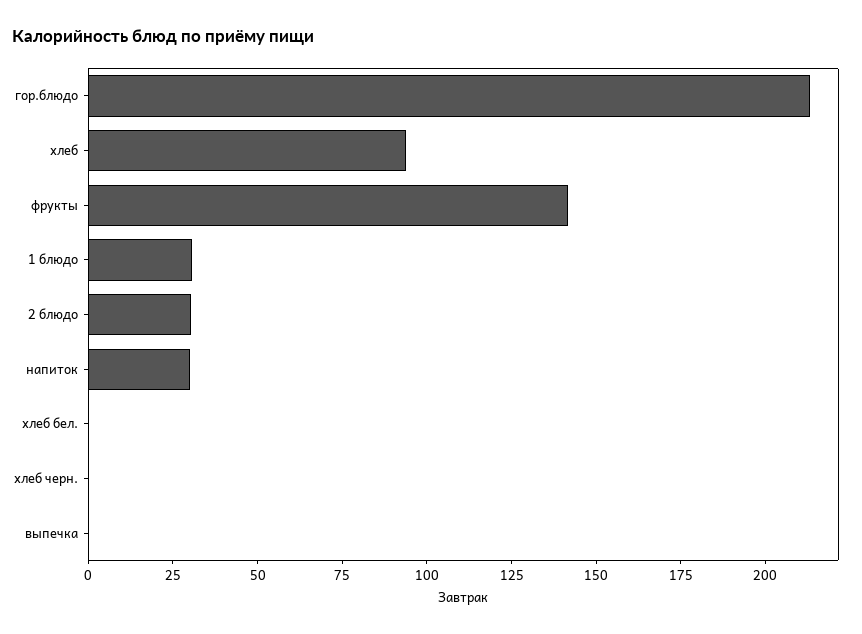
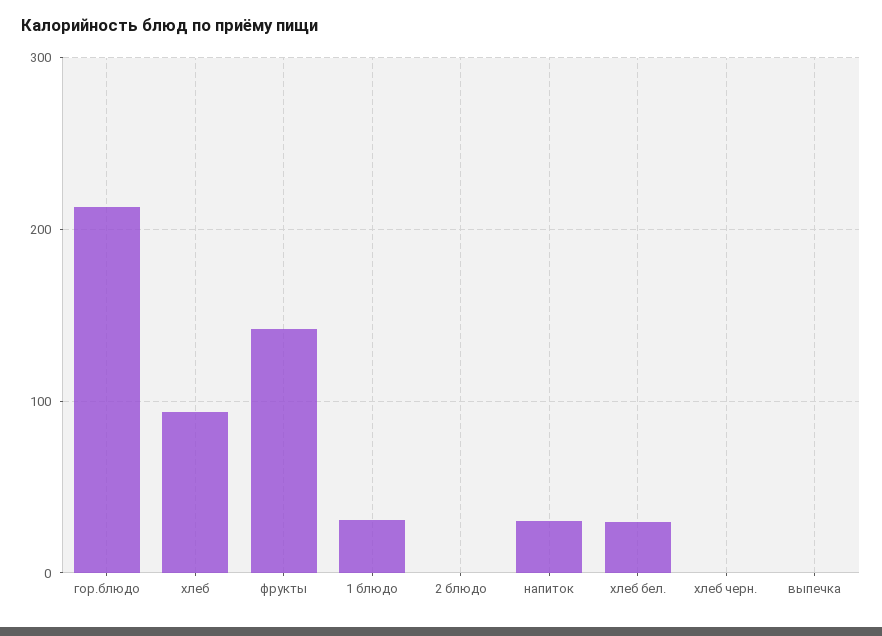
  {
    "гор.блюдо": 215,
    "хлеб": 95,
    "фрукты": 140,
    "1 блюдо": 30,
-   "2 блюдо": 30,
+   "2 блюдо": 0,
    "напиток": 30,
-   "хлеб бел.": 0,
+   "хлеб бел.": 30,
    "хлеб черн.": 0,
    "выпечка": 0
  }

